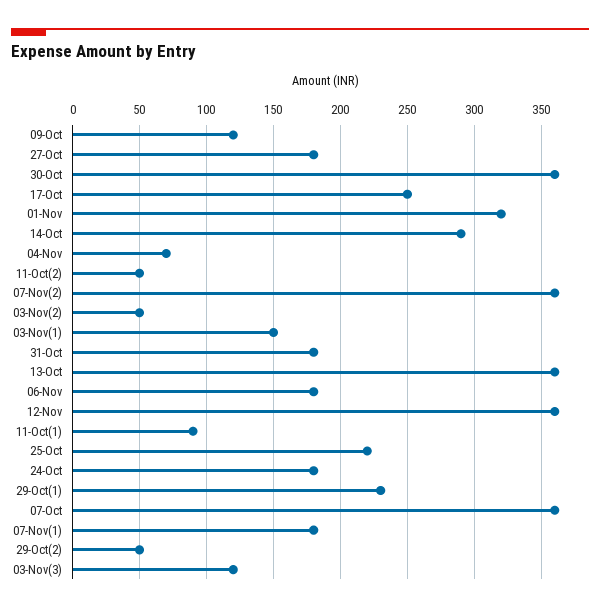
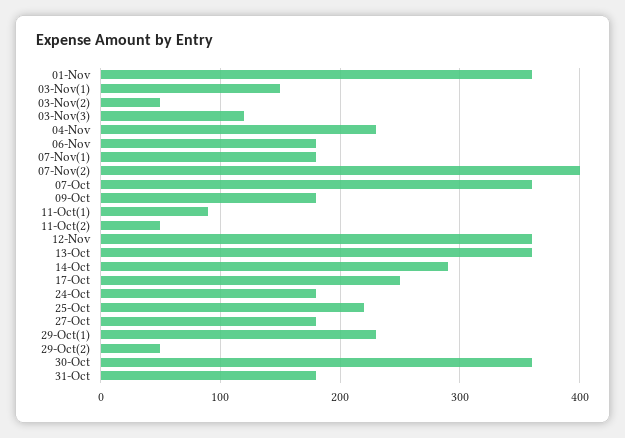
  {
-   "09-Oct": 120,
+   "09-Oct": 180,
    "27-Oct": 180,
    "30-Oct": 360,
    "17-Oct": 250,
-   "01-Nov": 320,
+   "01-Nov": 360,
    "14-Oct": 290,
-   "04-Nov": 70,
+   "04-Nov": 230,
    "11-Oct(2)": 50,
-   "07-Nov(2)": 360,
+   "07-Nov(2)": 400,
    "03-Nov(2)": 50,
    "03-Nov(1)": 150,
    "31-Oct": 180,
    "13-Oct": 360,
    "06-Nov": 180,
    "12-Nov": 360,
    "11-Oct(1)": 90,
    "25-Oct": 220,
    "24-Oct": 180,
    "29-Oct(1)": 230,
    "07-Oct": 360,
    "07-Nov(1)": 180,
    "29-Oct(2)": 50,
    "03-Nov(3)": 120
  }

